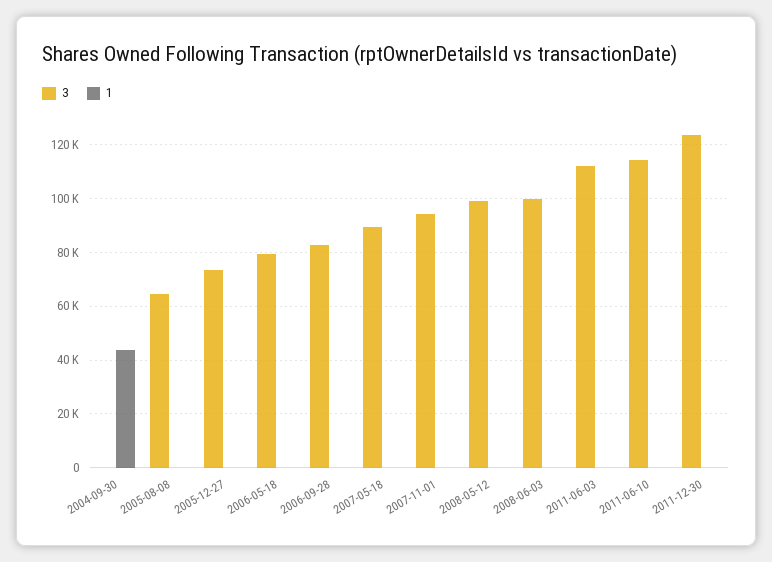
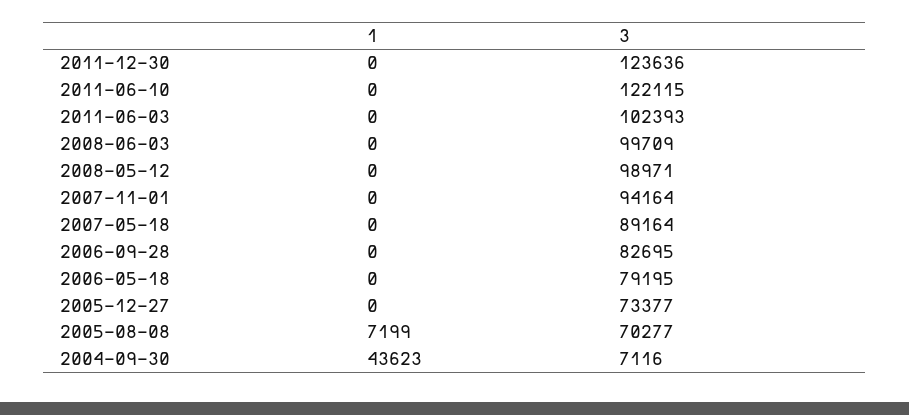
  {
    "3": {
-     "2004-09-30": 0,
+     "2004-09-30": 7116,
-     "2005-08-08": 65000,
+     "2005-08-08": 70277,
      "2005-12-27": 73377,
      "2006-05-18": 79195,
      "2006-09-28": 82695,
      "2007-05-18": 89164,
      "2007-11-01": 94164,
      "2008-05-12": 98971,
      "2008-06-03": 99709,
-     "2011-06-03": 112500,
+     "2011-06-03": 102393,
-     "2011-06-10": 115000,
+     "2011-06-10": 122115,
      "2011-12-30": 123636
    },
    "1": {
      "2004-09-30": 43623,
-     "2005-08-08": 0,
+     "2005-08-08": 7199,
      "2005-12-27": 0,
      "2006-05-18": 0,
      "2006-09-28": 0,
      "2007-05-18": 0,
      "2007-11-01": 0,
      "2008-05-12": 0,
      "2008-06-03": 0,
      "2011-06-03": 0,
      "2011-06-10": 0,
      "2011-12-30": 0
    }
  }

